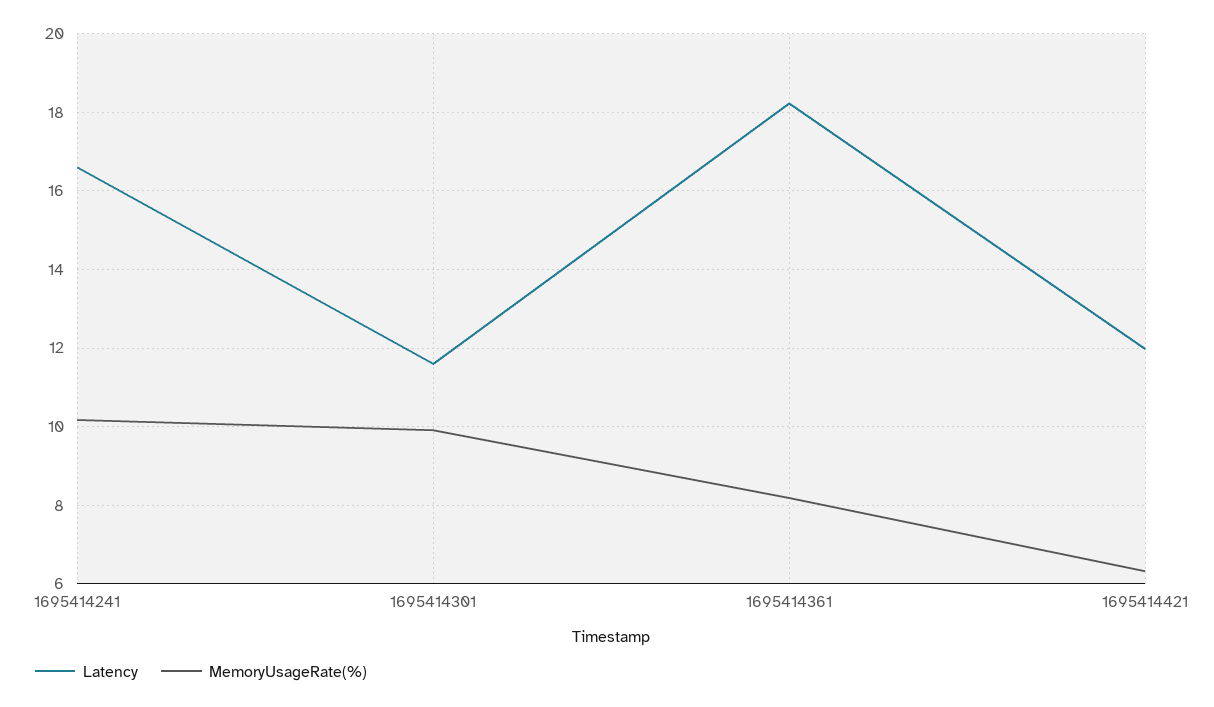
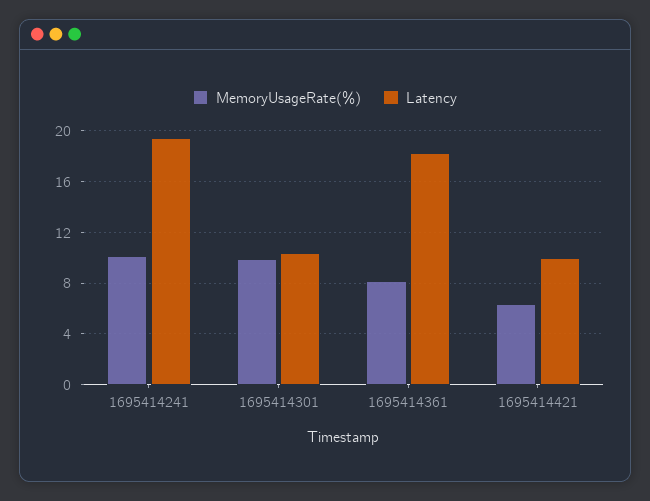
  {
    "Latency": {
-     "1695414241": 16.6,
+     "1695414241": 19.5,
-     "1695414301": 11.6,
+     "1695414301": 10.5,
      "1695414361": 18.2,
-     "1695414421": 12
+     "1695414421": 10
    },
    "MemoryUsageRate(%)": {
      "1695414241": 10.2,
      "1695414301": 10,
      "1695414361": 8.2,
      "1695414421": 6.4
    }
  }

